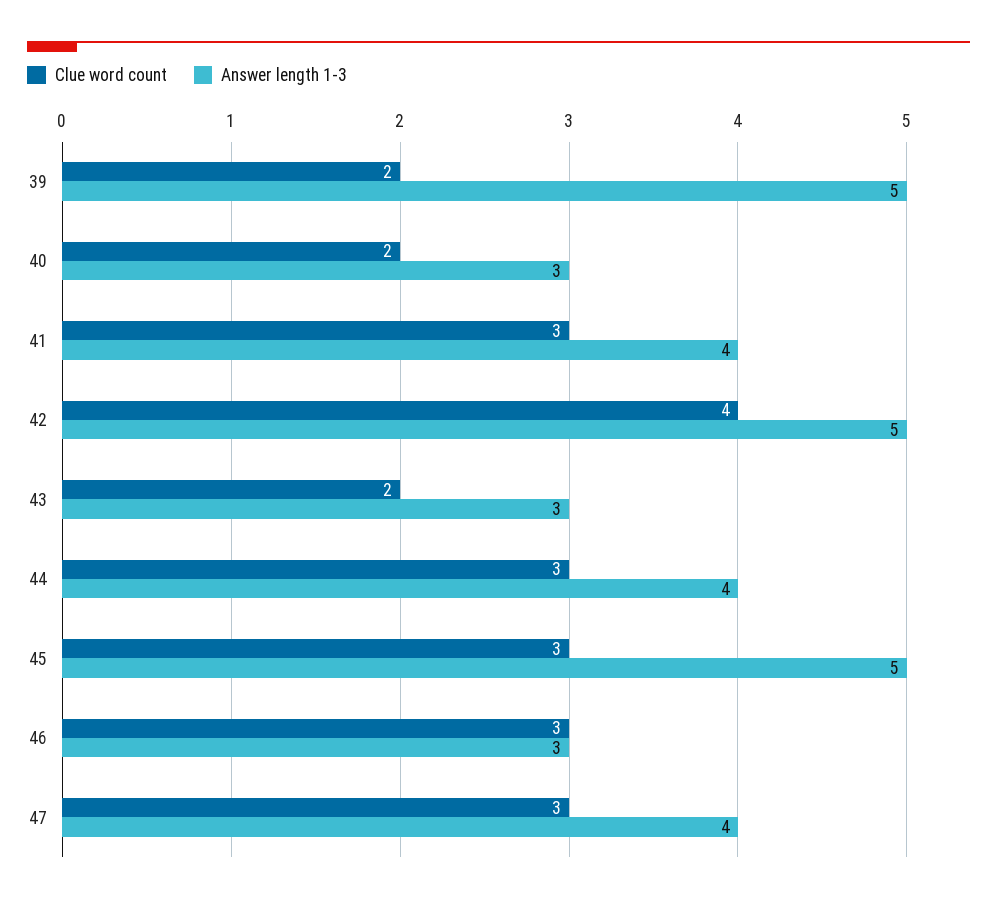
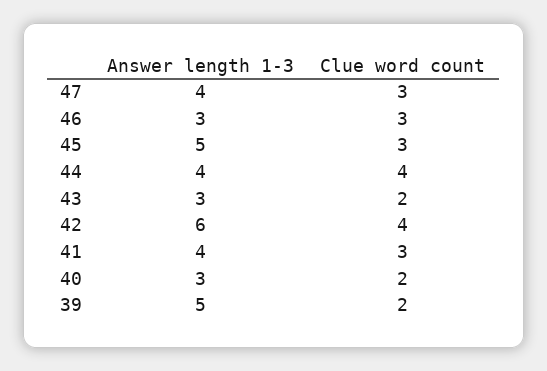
  {
    "Clue word count": {
      "39": 2,
      "40": 2,
      "41": 3,
      "42": 4,
      "43": 2,
-     "44": 3,
+     "44": 4,
      "45": 3,
      "46": 3,
      "47": 3
    },
    "Answer length 1-3": {
      "39": 5,
      "40": 3,
      "41": 4,
-     "42": 5,
+     "42": 6,
      "43": 3,
      "44": 4,
      "45": 5,
      "46": 3,
      "47": 4
    }
  }

